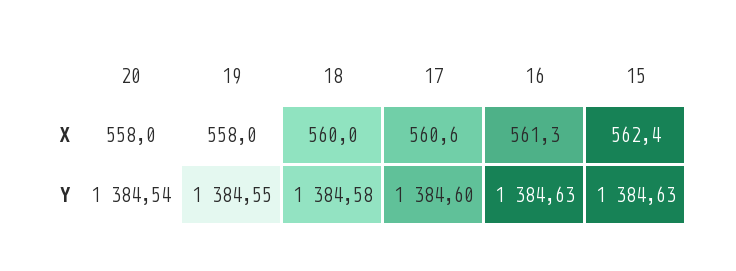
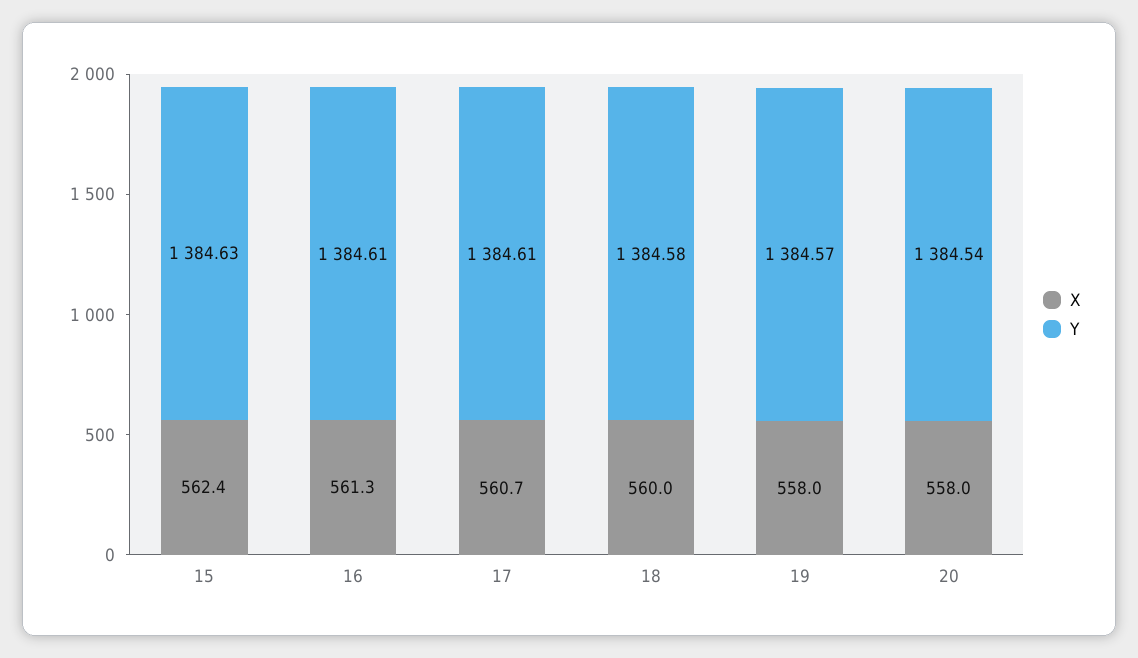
  {
    "X": {
      "20": 558,
      "19": 558,
      "18": 560,
-     "17": 560.6,
+     "17": 560.7,
      "16": 561.3,
      "15": 562.4
    },
    "Y": {
      "20": 1384.54,
-     "19": 1384.55,
+     "19": 1384.57,
      "18": 1384.58,
-     "17": 1384.6,
+     "17": 1384.61,
-     "16": 1384.63,
+     "16": 1384.61,
      "15": 1384.63
    }
  }

